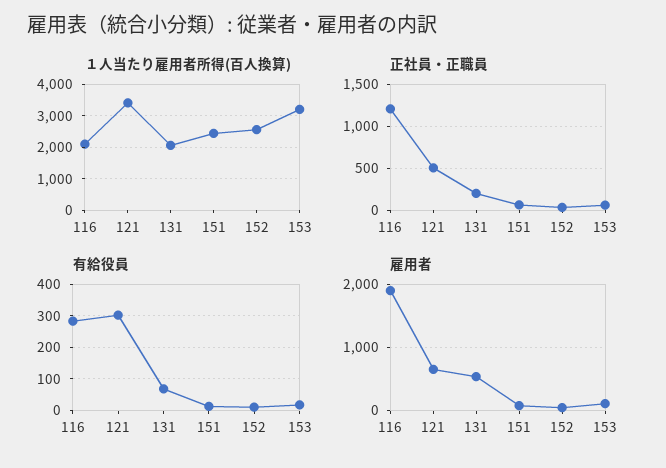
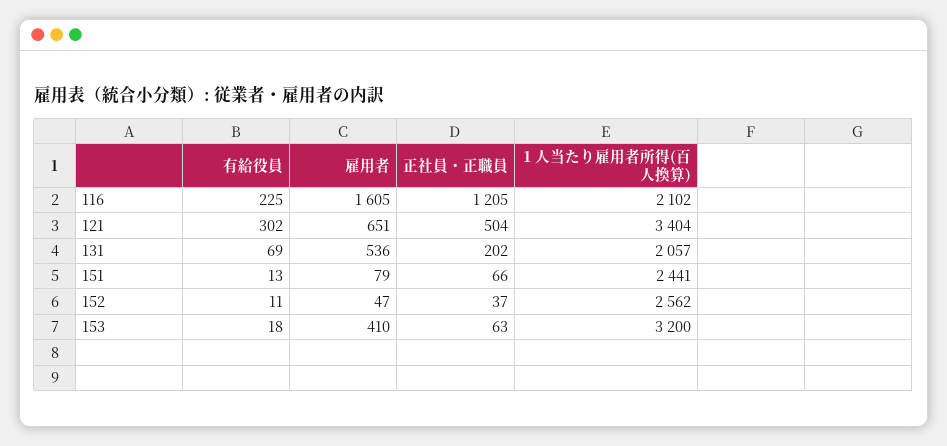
  {
    "１人当たり雇用者所得(百人換算)": {
      "116": 2102,
      "121": 3404,
      "131": 2057,
      "151": 2441,
      "152": 2562,
      "153": 3200
    },
    "正社員・正職員": {
      "116": 1205,
      "121": 504,
      "131": 202,
      "151": 66,
      "152": 37,
      "153": 63
    },
    "有給役員": {
-     "116": 280,
+     "116": 225,
      "121": 302,
      "131": 69,
      "151": 13,
      "152": 11,
      "153": 18
    },
    "雇用者": {
-     "116": 1900,
+     "116": 1605,
      "121": 651,
      "131": 536,
      "151": 79,
      "152": 47,
-     "153": 100
+     "153": 410
    }
  }

